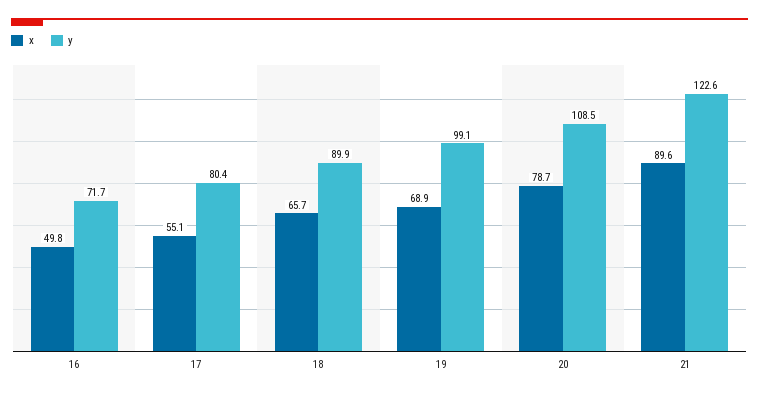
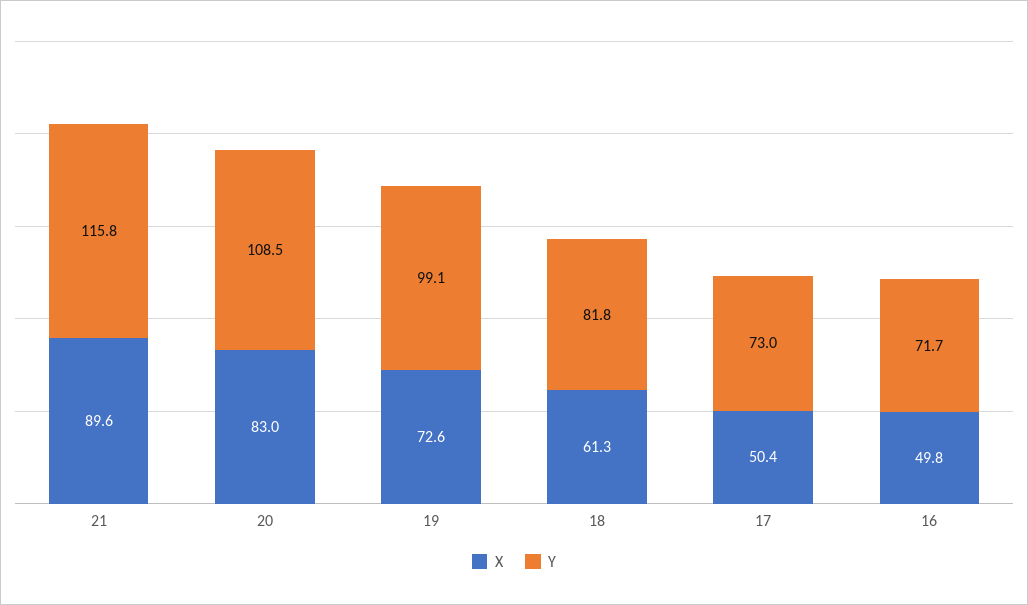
  {
    "x": {
      "16": 49.8,
-     "17": 55.1,
+     "17": 50.4,
-     "18": 65.7,
+     "18": 61.3,
-     "19": 68.9,
+     "19": 72.6,
-     "20": 78.7,
+     "20": 83,
      "21": 89.6
    },
    "y": {
      "16": 71.7,
-     "17": 80.4,
+     "17": 73,
-     "18": 89.9,
+     "18": 81.8,
      "19": 99.1,
      "20": 108.5,
-     "21": 122.6
+     "21": 115.8
    }
  }

